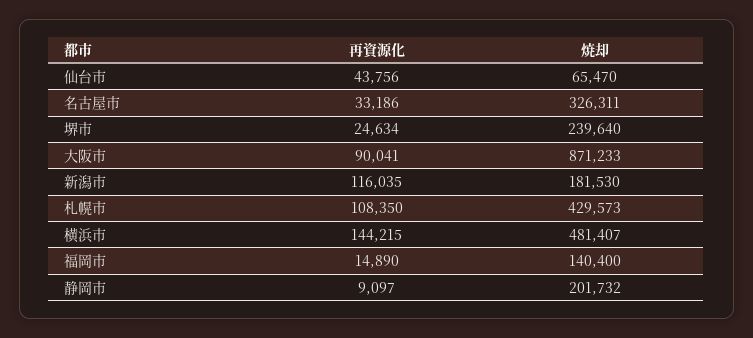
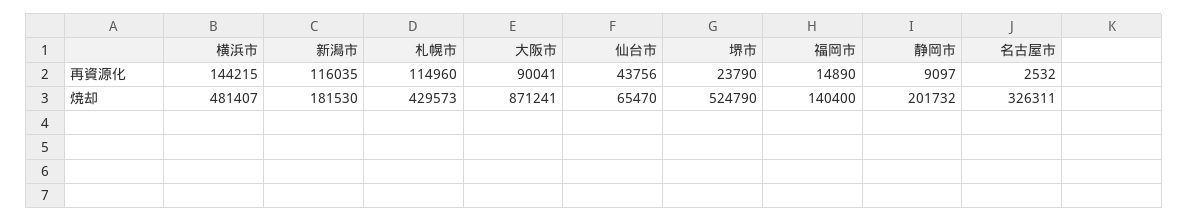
  {
    "再資源化": {
      "仙台市": 43756,
-     "名古屋市": 33186,
+     "名古屋市": 2532,
-     "堺市": 24634,
+     "堺市": 23790,
      "大阪市": 90041,
      "新潟市": 116035,
-     "札幌市": 108350,
+     "札幌市": 114960,
      "横浜市": 144215,
      "福岡市": 14890,
      "静岡市": 9097
    },
    "焼却": {
      "仙台市": 65470,
      "名古屋市": 326311,
-     "堺市": 239640,
+     "堺市": 524790,
-     "大阪市": 871233,
+     "大阪市": 871241,
      "新潟市": 181530,
      "札幌市": 429573,
      "横浜市": 481407,
      "福岡市": 140400,
      "静岡市": 201732
    }
  }

